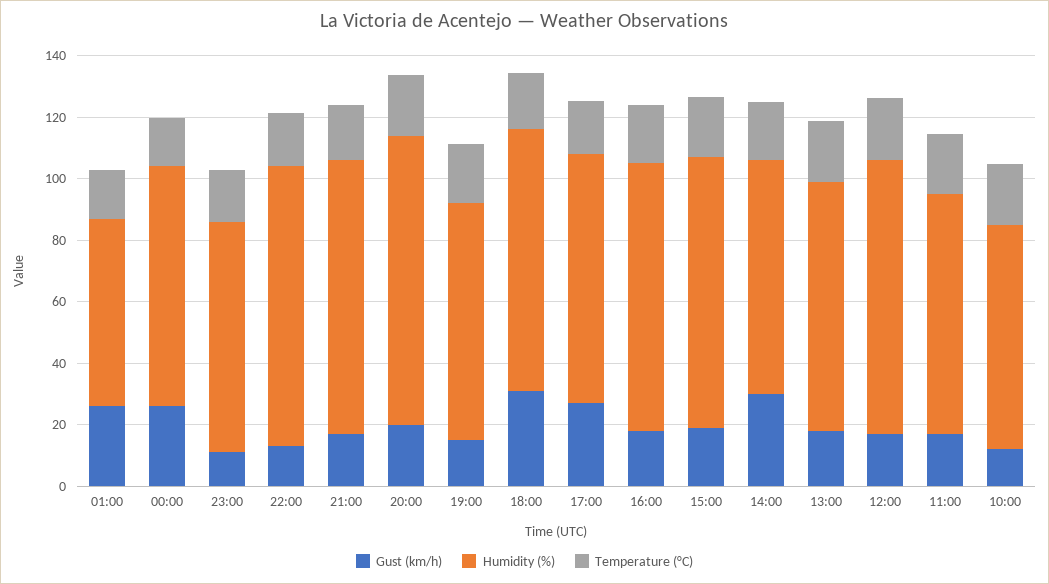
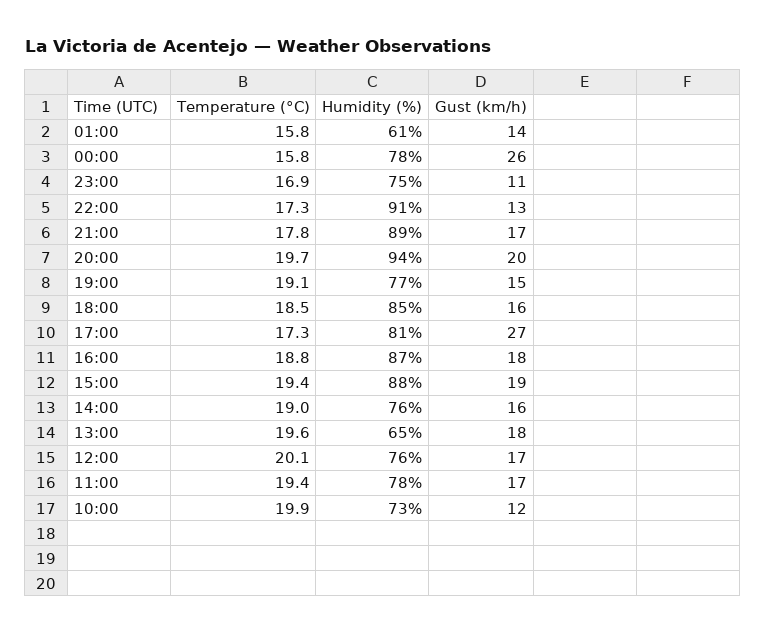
  {
    "Gust (km/h)": {
-     "01:00": 25,
+     "01:00": 14,
      "00:00": 26,
      "23:00": 11,
      "22:00": 13,
      "21:00": 17,
      "20:00": 20,
      "19:00": 15,
-     "18:00": 30,
+     "18:00": 16,
      "17:00": 27,
      "16:00": 18,
      "15:00": 19,
-     "14:00": 30,
+     "14:00": 16,
      "13:00": 18,
      "12:00": 17,
      "11:00": 17,
      "10:00": 12
    },
    "Humidity (%)": {
      "01:00": 61,
      "00:00": 78,
      "23:00": 75,
      "22:00": 91,
      "21:00": 89,
      "20:00": 94,
      "19:00": 77,
      "18:00": 85,
      "17:00": 81,
      "16:00": 87,
      "15:00": 88,
      "14:00": 76,
-     "13:00": 80,
+     "13:00": 65,
-     "12:00": 90,
+     "12:00": 76,
      "11:00": 78,
      "10:00": 73
    },
    "Temperature (°C)": {
      "01:00": 15.8,
      "00:00": 15.8,
      "23:00": 16.9,
      "22:00": 17.3,
      "21:00": 17.8,
      "20:00": 19.7,
      "19:00": 19.1,
      "18:00": 18.5,
      "17:00": 17.3,
      "16:00": 18.8,
      "15:00": 19.4,
      "14:00": 19,
      "13:00": 19.6,
      "12:00": 20.1,
      "11:00": 19.4,
      "10:00": 19.9
    }
  }

